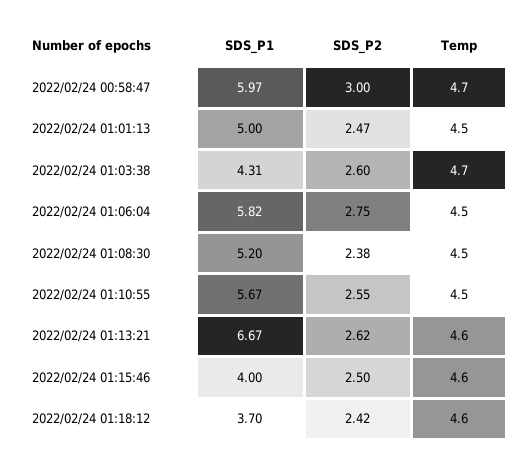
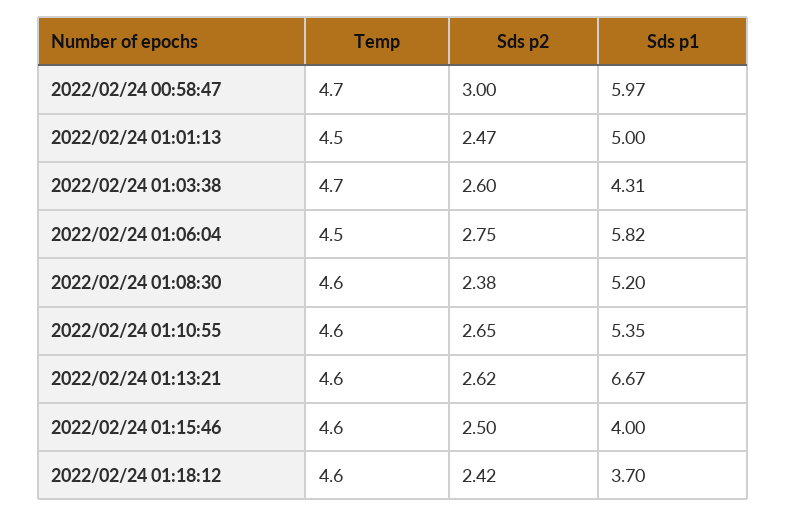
  {
    "SDS_P1": {
      "2022/02/24 00:58:47": 5.97,
      "2022/02/24 01:01:13": 5,
      "2022/02/24 01:03:38": 4.31,
      "2022/02/24 01:06:04": 5.82,
      "2022/02/24 01:08:30": 5.2,
-     "2022/02/24 01:10:55": 5.67,
+     "2022/02/24 01:10:55": 5.35,
      "2022/02/24 01:13:21": 6.67,
      "2022/02/24 01:15:46": 4,
      "2022/02/24 01:18:12": 3.7
    },
    "SDS_P2": {
      "2022/02/24 00:58:47": 3,
      "2022/02/24 01:01:13": 2.47,
      "2022/02/24 01:03:38": 2.6,
      "2022/02/24 01:06:04": 2.75,
      "2022/02/24 01:08:30": 2.38,
-     "2022/02/24 01:10:55": 2.55,
+     "2022/02/24 01:10:55": 2.65,
      "2022/02/24 01:13:21": 2.62,
      "2022/02/24 01:15:46": 2.5,
      "2022/02/24 01:18:12": 2.42
    },
    "Temp": {
      "2022/02/24 00:58:47": 4.7,
      "2022/02/24 01:01:13": 4.5,
      "2022/02/24 01:03:38": 4.7,
      "2022/02/24 01:06:04": 4.5,
-     "2022/02/24 01:08:30": 4.5,
+     "2022/02/24 01:08:30": 4.6,
-     "2022/02/24 01:10:55": 4.5,
+     "2022/02/24 01:10:55": 4.6,
      "2022/02/24 01:13:21": 4.6,
      "2022/02/24 01:15:46": 4.6,
      "2022/02/24 01:18:12": 4.6
    }
  }

